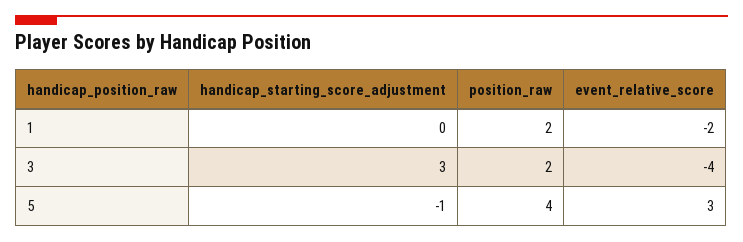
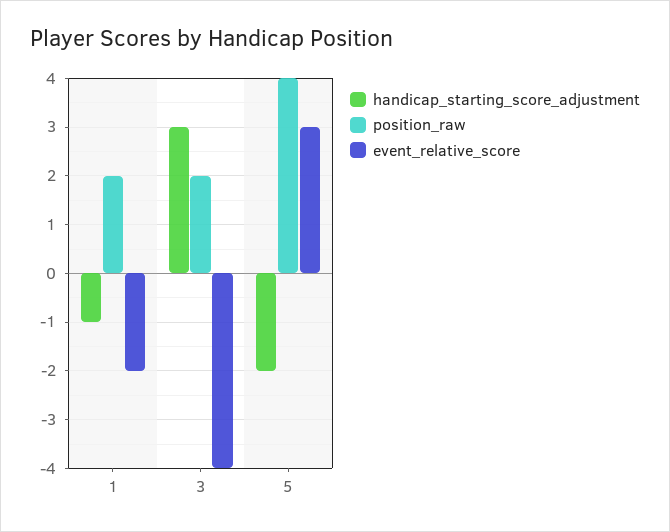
  {
    "handicap_starting_score_adjustment": {
-     "1": 0,
+     "1": -1,
      "3": 3,
-     "5": -1
+     "5": -2
    },
    "position_raw": {
      "1": 2,
      "3": 2,
      "5": 4
    },
    "event_relative_score": {
      "1": -2,
      "3": -4,
      "5": 3
    }
  }

